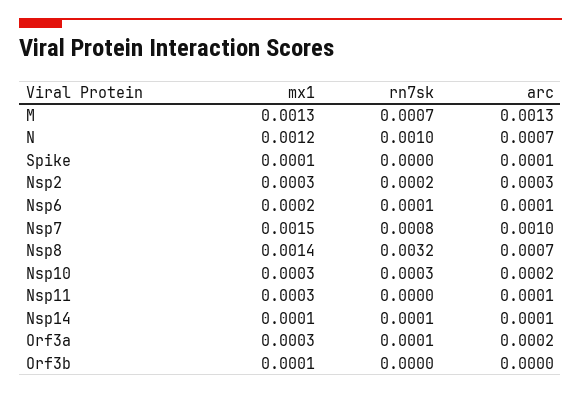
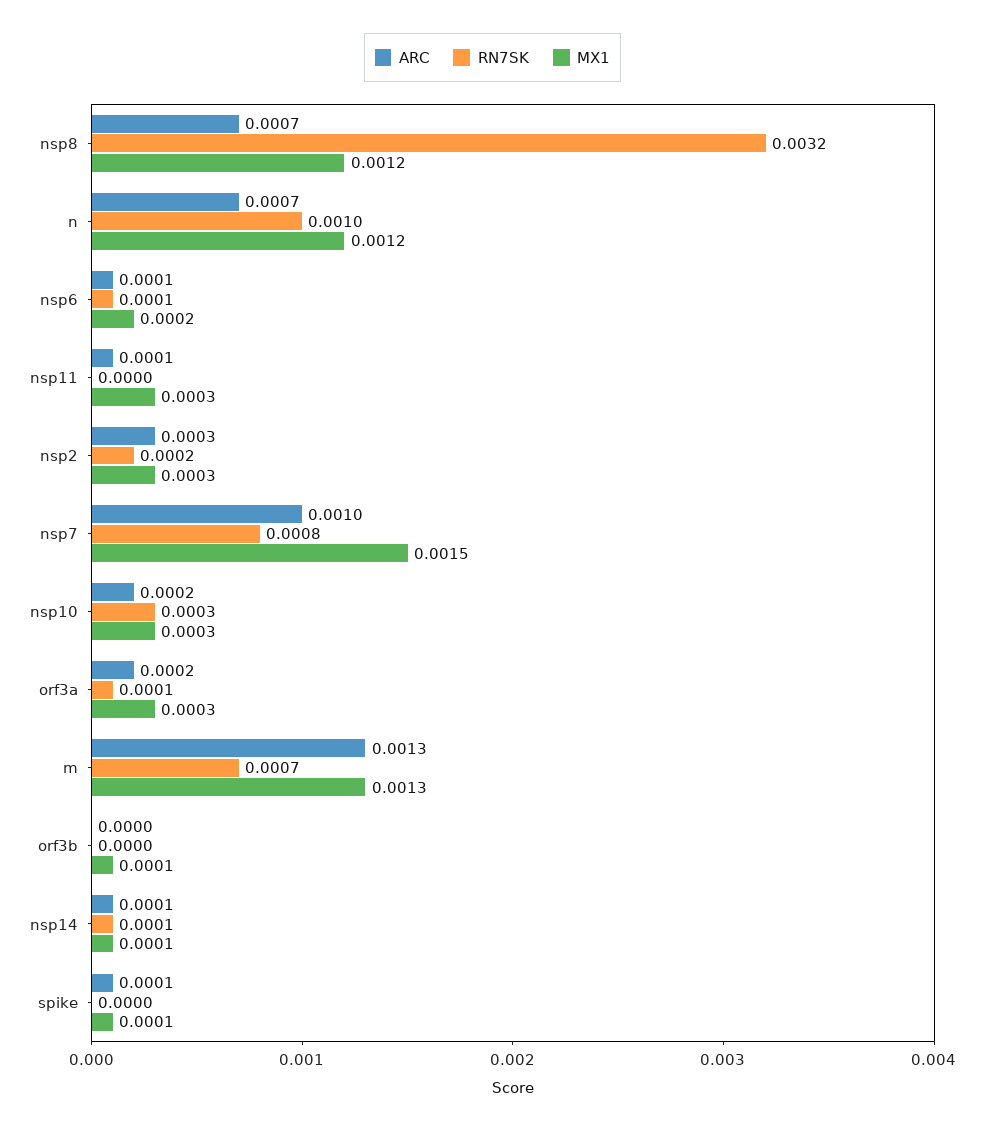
  {
    "mx1": {
      "M": 0.0013,
      "N": 0.0012,
      "Spike": 0.0001,
      "Nsp2": 0.0003,
      "Nsp6": 0.0002,
      "Nsp7": 0.0015,
-     "Nsp8": 0.0014,
+     "Nsp8": 0.0012,
      "Nsp10": 0.0003,
      "Nsp11": 0.0003,
      "Nsp14": 0.0001,
      "Orf3a": 0.0003,
      "Orf3b": 0.0001
    },
    "rn7sk": {
      "M": 0.0007,
      "N": 0.001,
      "Spike": 0,
      "Nsp2": 0.0002,
      "Nsp6": 0.0001,
      "Nsp7": 0.0008,
      "Nsp8": 0.0032,
      "Nsp10": 0.0003,
      "Nsp11": 0,
      "Nsp14": 0.0001,
      "Orf3a": 0.0001,
      "Orf3b": 0
    },
    "arc": {
      "M": 0.0013,
      "N": 0.0007,
      "Spike": 0.0001,
      "Nsp2": 0.0003,
      "Nsp6": 0.0001,
      "Nsp7": 0.001,
      "Nsp8": 0.0007,
      "Nsp10": 0.0002,
      "Nsp11": 0.0001,
      "Nsp14": 0.0001,
      "Orf3a": 0.0002,
      "Orf3b": 0
    }
  }

